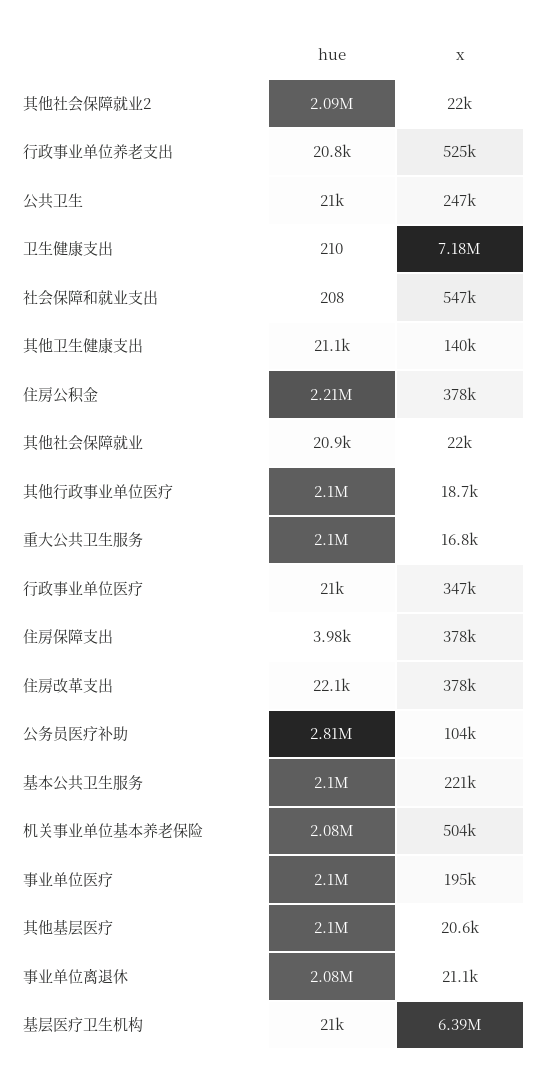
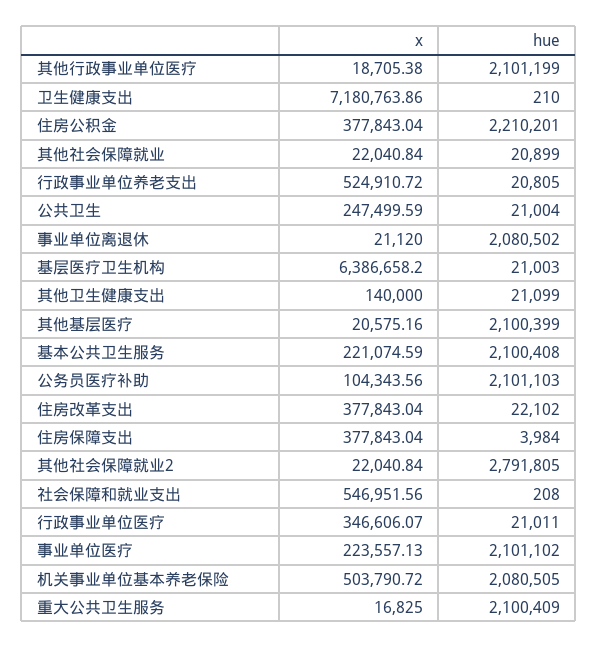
  {
    "hue": {
-     "其他社会保障就业2": 2090000,
+     "其他社会保障就业2": 2791805,
      "行政事业单位养老支出": 20805,
      "公共卫生": 21004,
      "卫生健康支出": 210,
      "社会保障和就业支出": 208,
      "其他卫生健康支出": 21099,
      "住房公积金": 2210201,
      "其他社会保障就业": 20899,
      "其他行政事业单位医疗": 2101199,
      "重大公共卫生服务": 2100409,
      "行政事业单位医疗": 21011,
      "住房保障支出": 3984,
      "住房改革支出": 22102,
-     "公务员医疗补助": 2810000,
+     "公务员医疗补助": 2101103,
      "基本公共卫生服务": 2100408,
      "机关事业单位基本养老保险": 2080505,
      "事业单位医疗": 2101102,
      "其他基层医疗": 2100399,
      "事业单位离退休": 2080502,
      "基层医疗卫生机构": 21003
    },
    "x": {
      "其他社会保障就业2": 22040.84,
      "行政事业单位养老支出": 524910.72,
      "公共卫生": 247499.59,
      "卫生健康支出": 7180763.86,
      "社会保障和就业支出": 546951.56,
      "其他卫生健康支出": 140000,
      "住房公积金": 377843.04,
      "其他社会保障就业": 22040.84,
      "其他行政事业单位医疗": 18705.38,
      "重大公共卫生服务": 16825,
      "行政事业单位医疗": 346606.07,
      "住房保障支出": 377843.04,
      "住房改革支出": 377843.04,
      "公务员医疗补助": 104343.56,
      "基本公共卫生服务": 221074.59,
      "机关事业单位基本养老保险": 503790.72,
-     "事业单位医疗": 195000,
+     "事业单位医疗": 223557.13,
      "其他基层医疗": 20575.16,
      "事业单位离退休": 21120,
      "基层医疗卫生机构": 6386658.2
    }
  }

